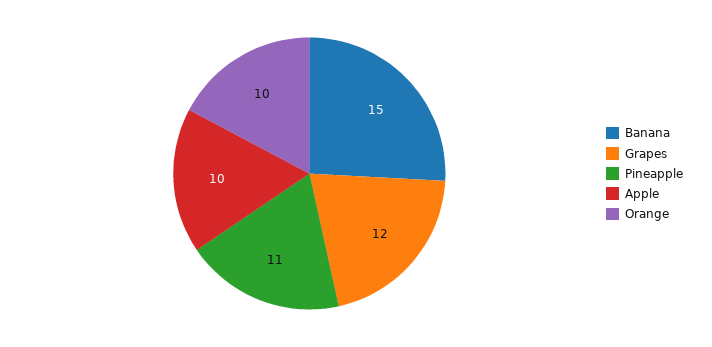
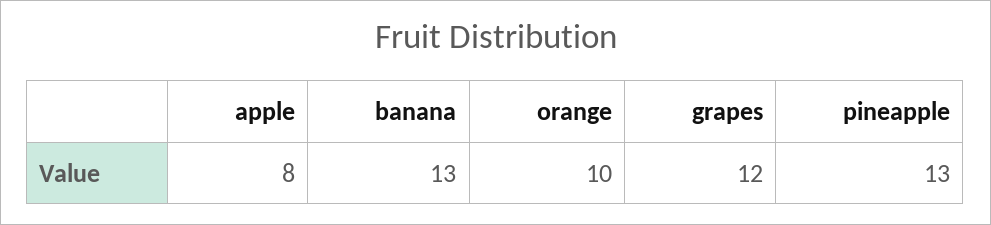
  {
-   "Banana": 15,
+   "Banana": 13,
    "Grapes": 12,
-   "Pineapple": 11,
+   "Pineapple": 13,
-   "Apple": 10,
+   "Apple": 8,
    "Orange": 10
  }

